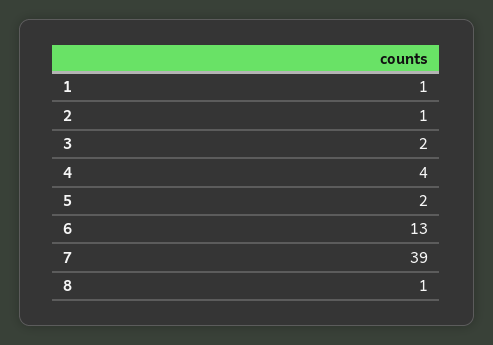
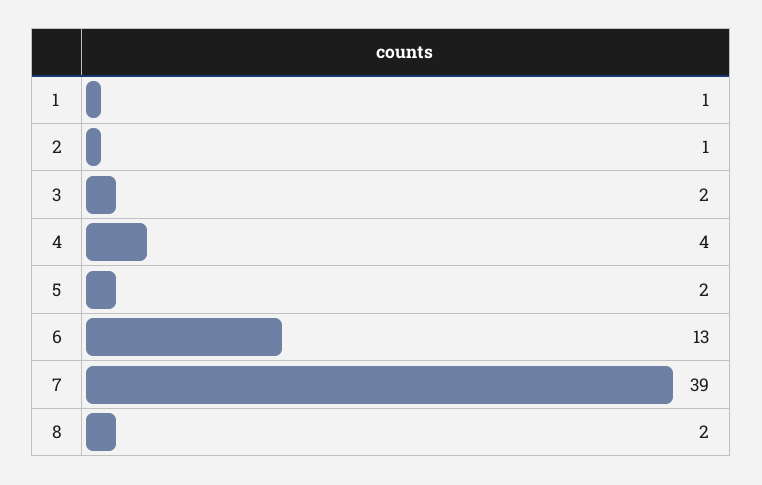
  {
    "1": 1,
    "2": 1,
    "3": 2,
    "4": 4,
    "5": 2,
    "6": 13,
    "7": 39,
-   "8": 1
+   "8": 2
  }

